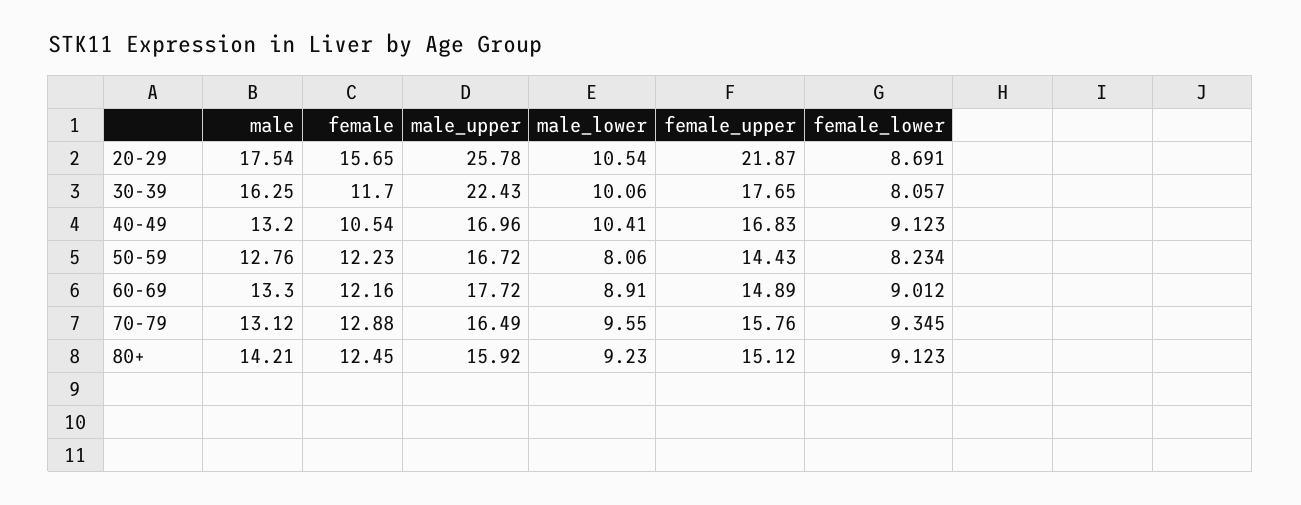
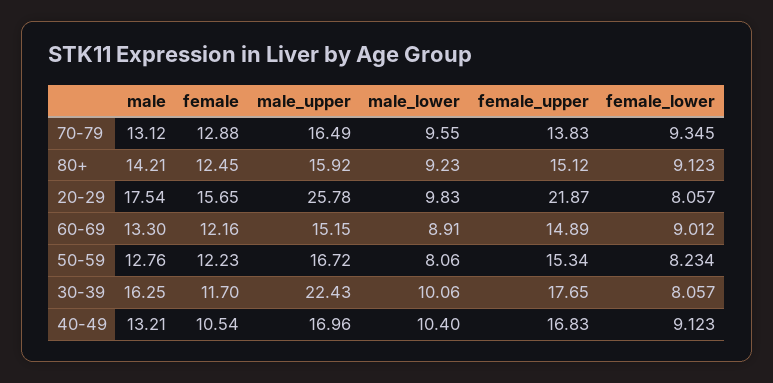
  {
    "male": {
      "20-29": 17.54,
      "30-39": 16.25,
-     "40-49": 13.2,
+     "40-49": 13.21,
      "50-59": 12.76,
      "60-69": 13.3,
      "70-79": 13.12,
      "80+": 14.21
    },
    "female": {
      "20-29": 15.65,
      "30-39": 11.7,
      "40-49": 10.54,
      "50-59": 12.23,
      "60-69": 12.16,
      "70-79": 12.88,
      "80+": 12.45
    },
    "male_upper": {
      "20-29": 25.78,
      "30-39": 22.43,
      "40-49": 16.96,
      "50-59": 16.72,
-     "60-69": 17.72,
+     "60-69": 15.15,
      "70-79": 16.49,
      "80+": 15.92
    },
    "male_lower": {
-     "20-29": 10.54,
+     "20-29": 9.83,
      "30-39": 10.06,
-     "40-49": 10.41,
+     "40-49": 10.4,
      "50-59": 8.06,
      "60-69": 8.91,
      "70-79": 9.55,
      "80+": 9.23
    },
    "female_upper": {
      "20-29": 21.87,
      "30-39": 17.65,
      "40-49": 16.83,
-     "50-59": 14.43,
+     "50-59": 15.34,
      "60-69": 14.89,
-     "70-79": 15.76,
+     "70-79": 13.83,
      "80+": 15.12
    },
    "female_lower": {
-     "20-29": 8.691,
+     "20-29": 8.057,
      "30-39": 8.057,
      "40-49": 9.123,
      "50-59": 8.234,
      "60-69": 9.012,
      "70-79": 9.345,
      "80+": 9.123
    }
  }

